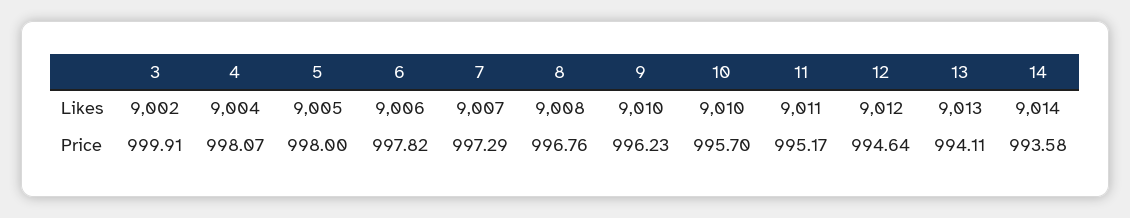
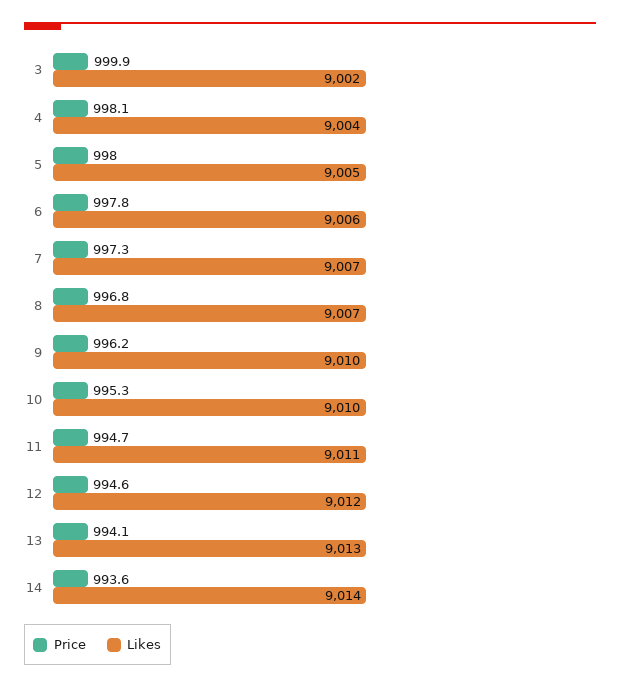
  {
    "Likes": {
      "3": 9002,
      "4": 9004,
      "5": 9005,
      "6": 9006,
      "7": 9007,
-     "8": 9008,
+     "8": 9007,
      "9": 9010,
      "10": 9010,
      "11": 9011,
      "12": 9012,
      "13": 9013,
      "14": 9014
    },
    "Price": {
      "3": 999.91,
      "4": 998.07,
      "5": 998,
      "6": 997.82,
      "7": 997.29,
      "8": 996.76,
      "9": 996.23,
-     "10": 995.7,
+     "10": 995.3,
-     "11": 995.17,
+     "11": 994.7,
      "12": 994.64,
      "13": 994.11,
      "14": 993.58
    }
  }

